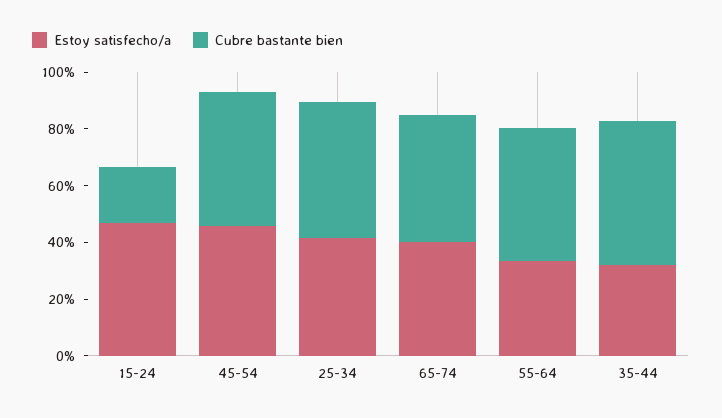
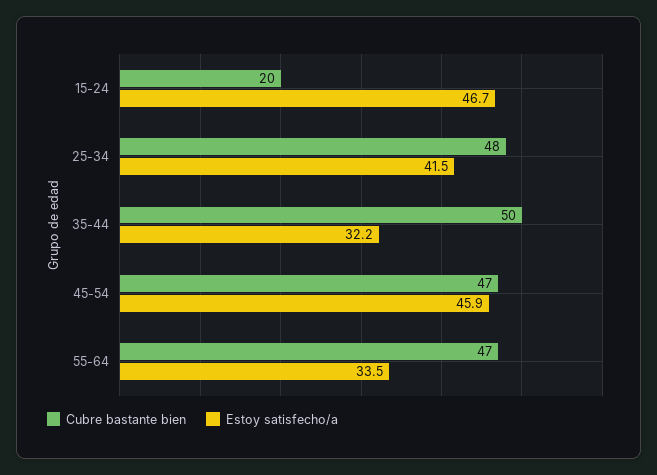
  {
    "Estoy satisfecho/a": {
      "15-24": 46.7,
      "45-54": 45.9,
      "25-34": 41.5,
-     "65-74": 40,
      "55-64": 33.5,
      "35-44": 32.2
    },
    "Cubre bastante bien": {
      "15-24": 20,
      "45-54": 47,
      "25-34": 48,
-     "65-74": 45,
      "55-64": 47,
      "35-44": 50
    }
  }

